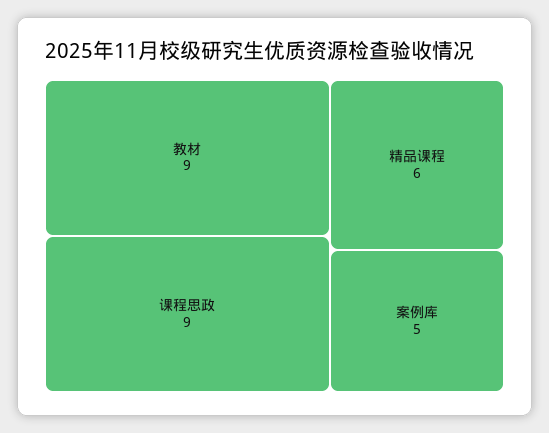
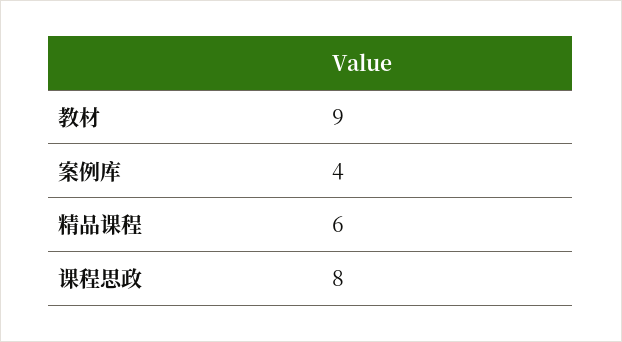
  {
    "教材": 9,
-   "课程思政": 9,
+   "课程思政": 8,
    "精品课程": 6,
-   "案例库": 5
+   "案例库": 4
  }

